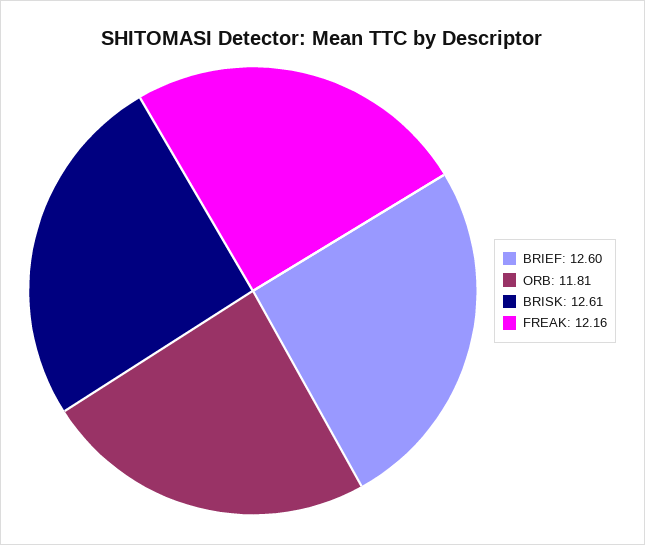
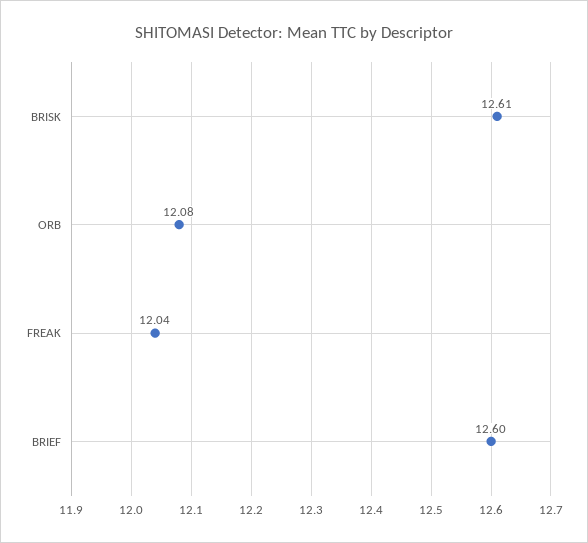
  {
    "BRIEF": 12.6,
-   "ORB": 11.81,
+   "ORB": 12.08,
    "BRISK": 12.61,
-   "FREAK": 12.16
+   "FREAK": 12.04
  }

